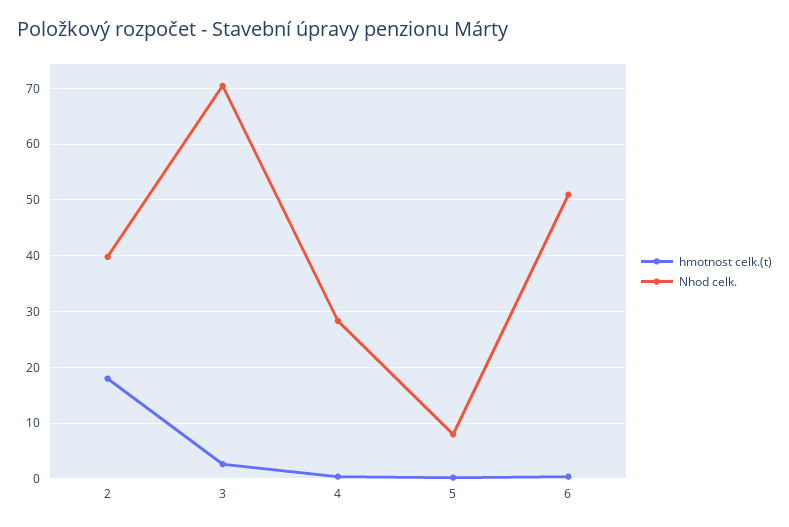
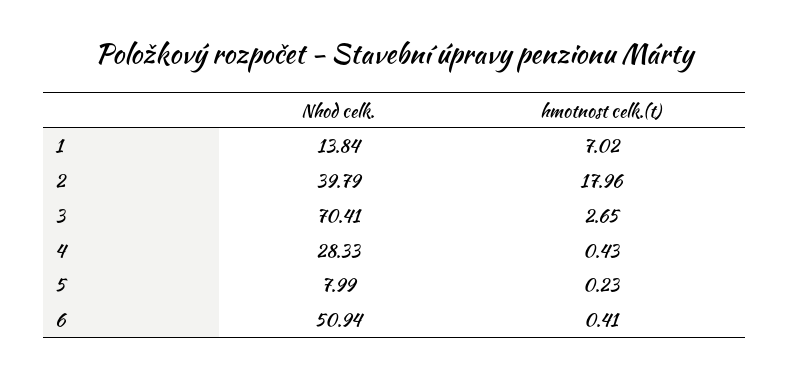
  {
    "hmotnost celk.(t)": {
      "2": 17.96,
      "3": 2.65,
      "4": 0.43,
      "5": 0.23,
-     "6": 0.41
+     "6": 0.41,
+     "1": 7.02
    },
    "Nhod celk.": {
      "2": 39.79,
      "3": 70.41,
      "4": 28.33,
      "5": 7.99,
-     "6": 50.94
+     "6": 50.94,
+     "1": 13.84
    }
  }

